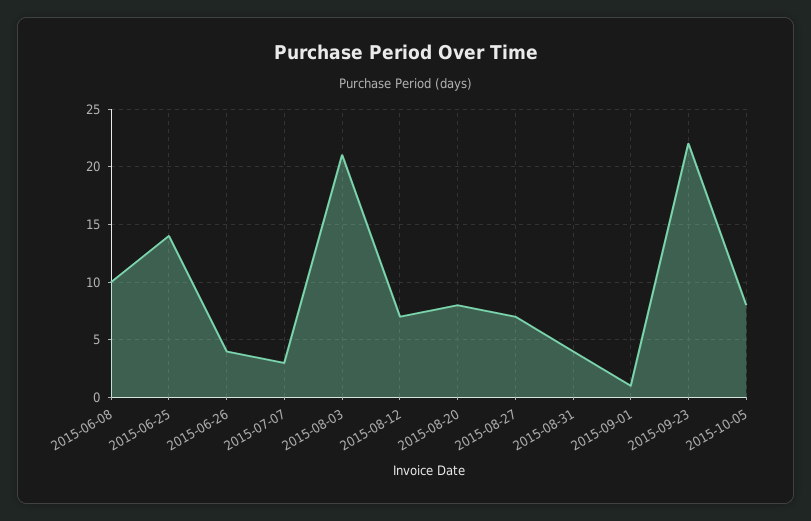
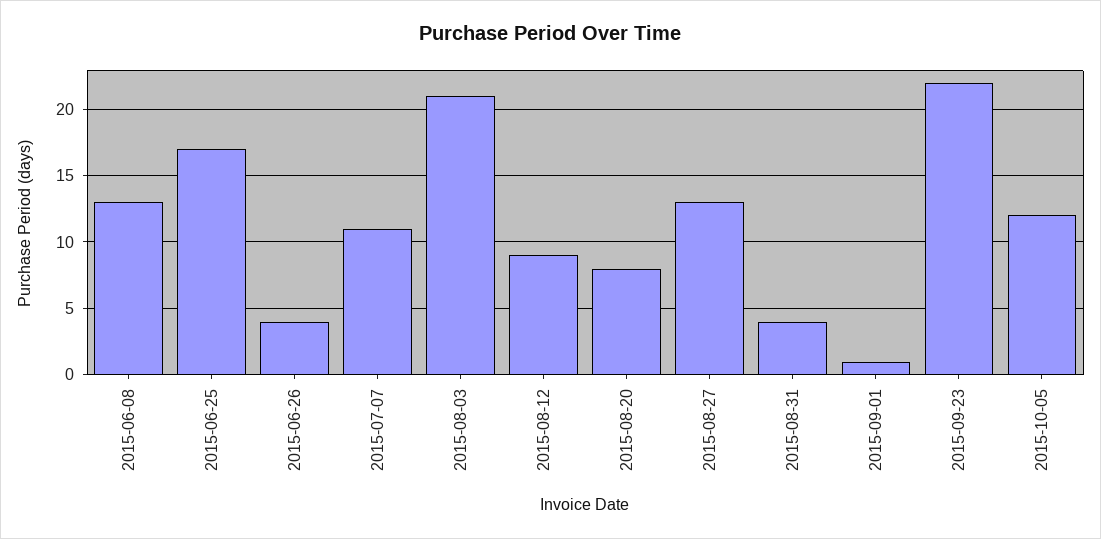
  {
-   "2015-06-08": 10,
+   "2015-06-08": 13,
-   "2015-06-25": 14,
+   "2015-06-25": 17,
    "2015-06-26": 4,
-   "2015-07-07": 3,
+   "2015-07-07": 11,
    "2015-08-03": 21,
-   "2015-08-12": 7,
+   "2015-08-12": 9,
    "2015-08-20": 8,
-   "2015-08-27": 7,
+   "2015-08-27": 13,
    "2015-08-31": 4,
    "2015-09-01": 1,
    "2015-09-23": 22,
-   "2015-10-05": 8
+   "2015-10-05": 12
  }

